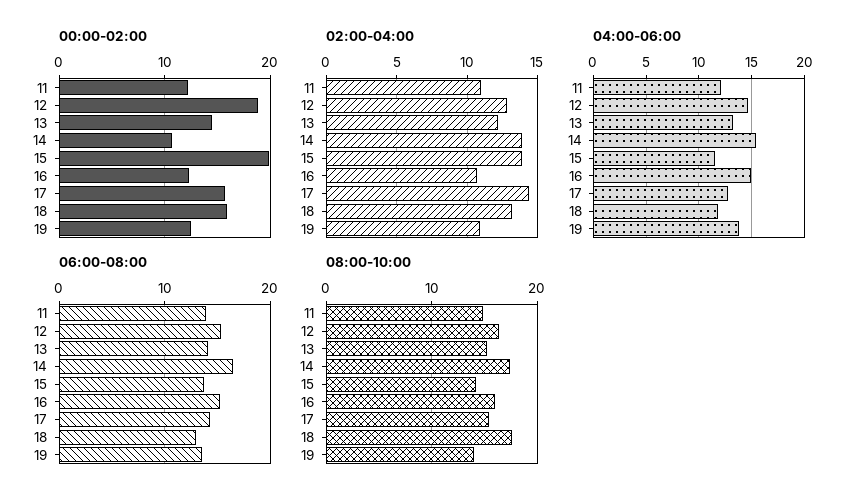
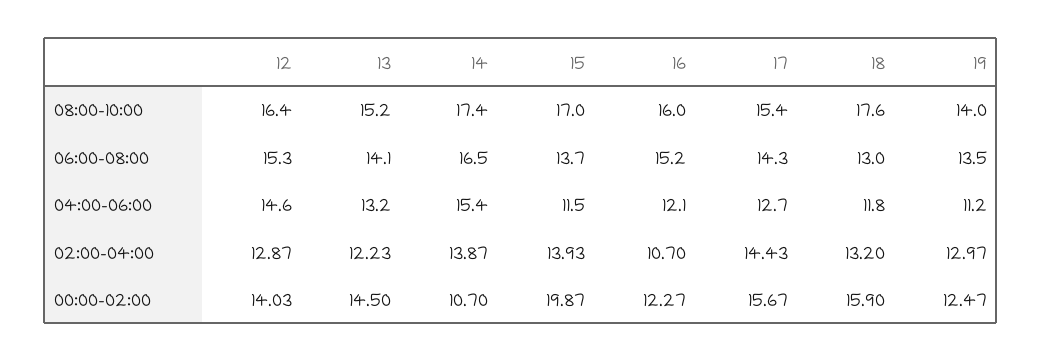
  {
    "00:00-02:00": {
-     "11": 12,
-     "12": 19,
+     "12": 14.03,
      "13": 14.5,
      "14": 10.7,
      "15": 19.87,
      "16": 12.27,
      "17": 15.67,
      "18": 15.9,
      "19": 12.47
    },
    "02:00-04:00": {
-     "11": 11,
      "12": 12.87,
      "13": 12.23,
      "14": 13.87,
      "15": 13.93,
      "16": 10.7,
      "17": 14.43,
      "18": 13.2,
-     "19": 11
+     "19": 12.97
    },
    "04:00-06:00": {
-     "11": 12,
      "12": 14.6,
      "13": 13.2,
      "14": 15.4,
      "15": 11.5,
-     "16": 15,
+     "16": 12.1,
      "17": 12.7,
      "18": 11.8,
-     "19": 14
+     "19": 11.2
    },
    "06:00-08:00": {
-     "11": 14,
      "12": 15.3,
      "13": 14.1,
      "14": 16.5,
      "15": 13.7,
      "16": 15.2,
      "17": 14.3,
      "18": 13,
      "19": 13.5
    },
    "08:00-10:00": {
-     "11": 15,
      "12": 16.4,
      "13": 15.2,
      "14": 17.4,
-     "15": 14,
+     "15": 17,
      "16": 16,
      "17": 15.4,
      "18": 17.6,
      "19": 14
    }
  }

